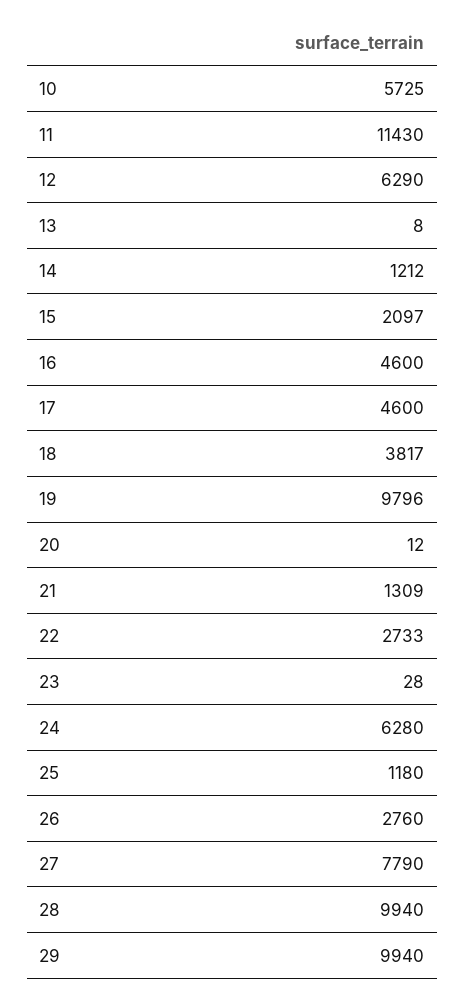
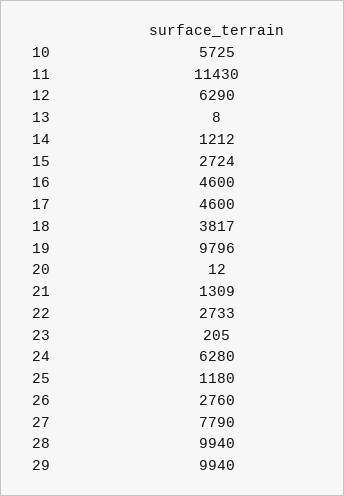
  {
    "10": 5725,
    "11": 11430,
    "12": 6290,
    "13": 8,
    "14": 1212,
-   "15": 2097,
+   "15": 2724,
    "16": 4600,
    "17": 4600,
    "18": 3817,
    "19": 9796,
    "20": 12,
    "21": 1309,
    "22": 2733,
-   "23": 28,
+   "23": 205,
    "24": 6280,
    "25": 1180,
    "26": 2760,
    "27": 7790,
    "28": 9940,
    "29": 9940
  }

